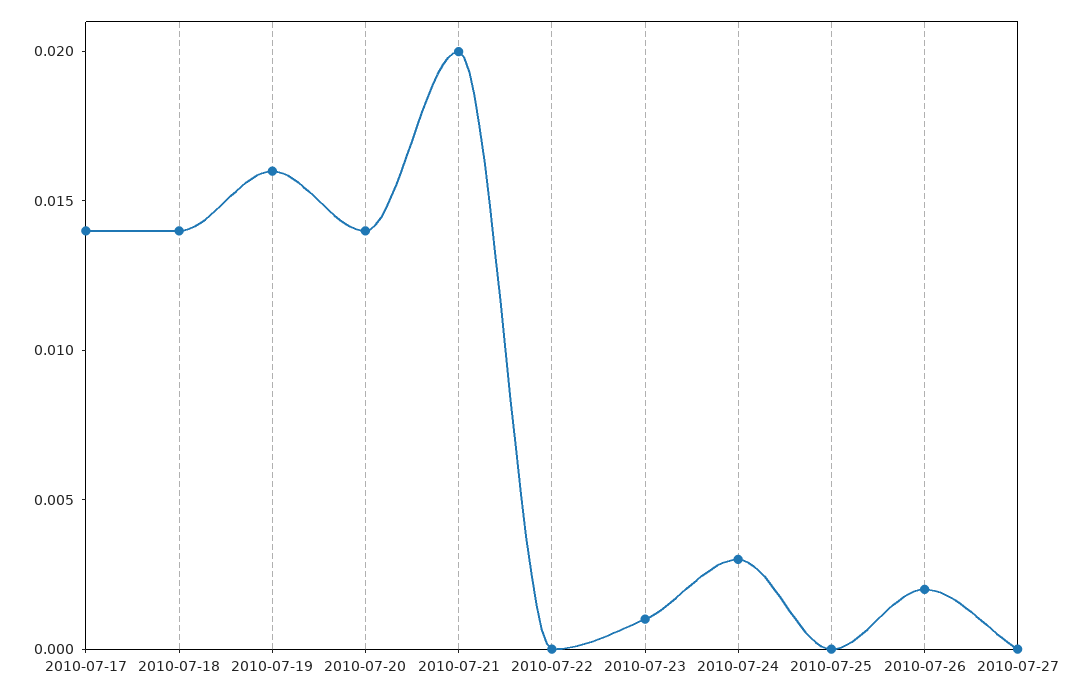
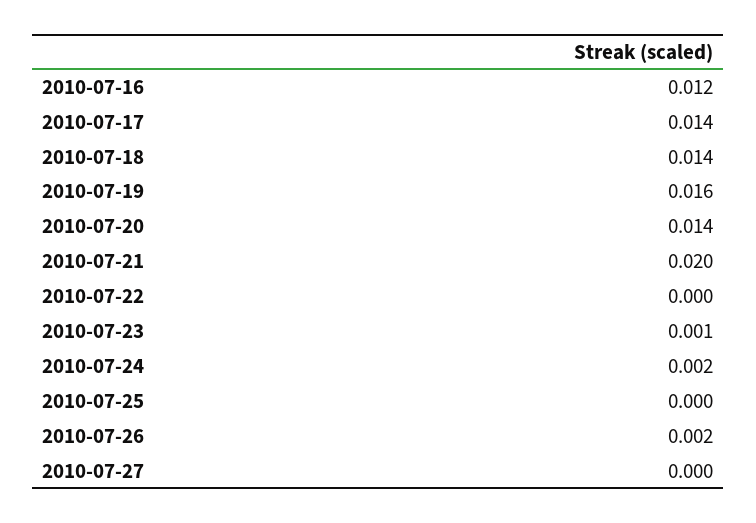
  {
    "2010-07-17": 0.014,
    "2010-07-18": 0.014,
    "2010-07-19": 0.016,
    "2010-07-20": 0.014,
    "2010-07-21": 0.02,
    "2010-07-22": 0,
    "2010-07-23": 0.001,
-   "2010-07-24": 0.003,
+   "2010-07-24": 0.002,
    "2010-07-25": 0,
    "2010-07-26": 0.002,
-   "2010-07-27": 0
+   "2010-07-27": 0,
+   "2010-07-16": 0.012
  }

